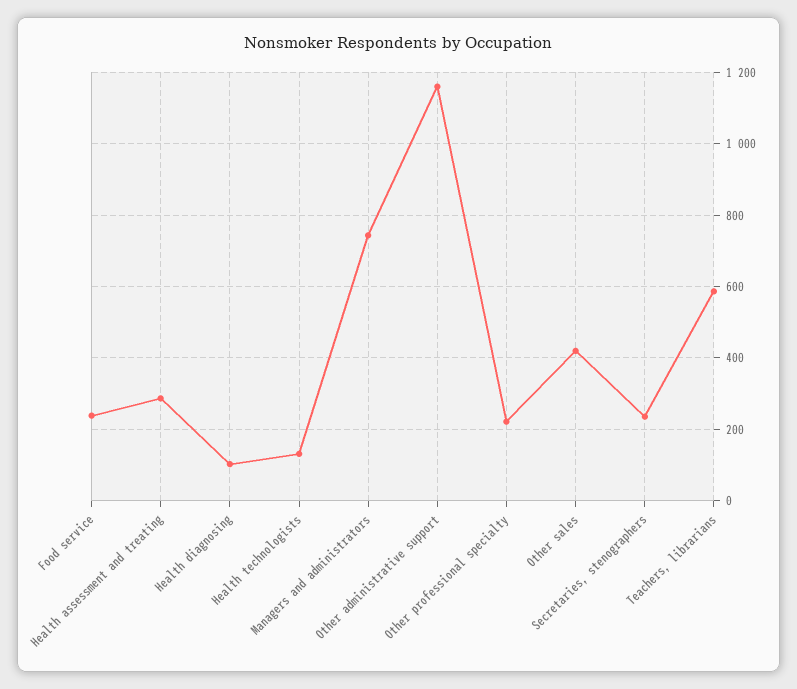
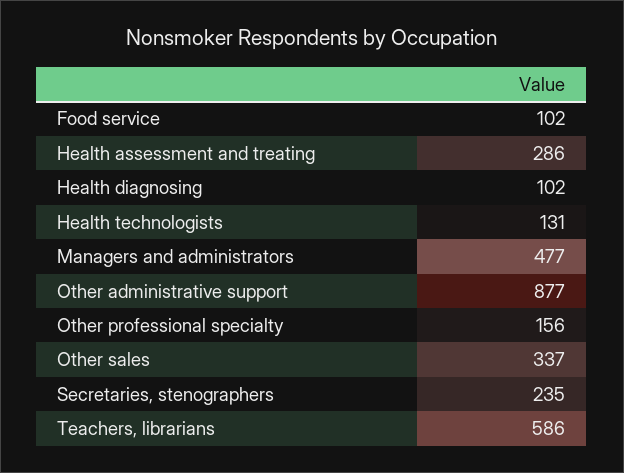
  {
-   "Food service": 240,
+   "Food service": 102,
    "Health assessment and treating": 286,
    "Health diagnosing": 102,
    "Health technologists": 131,
-   "Managers and administrators": 740,
+   "Managers and administrators": 477,
-   "Other administrative support": 1160,
+   "Other administrative support": 877,
-   "Other professional specialty": 220,
+   "Other professional specialty": 156,
-   "Other sales": 420,
+   "Other sales": 337,
    "Secretaries, stenographers": 235,
    "Teachers, librarians": 586
  }

